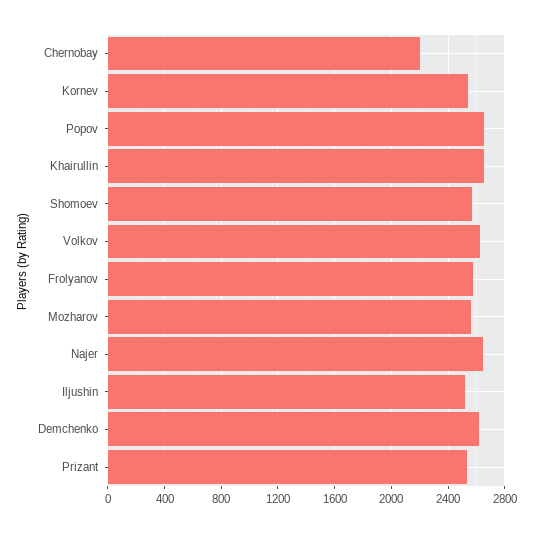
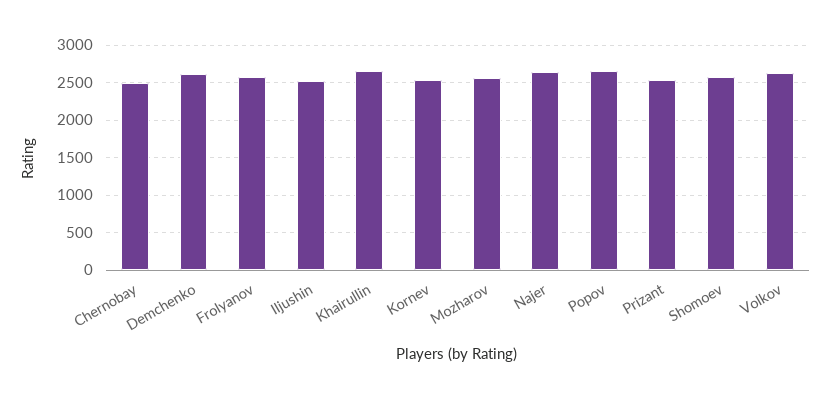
  {
-   "Chernobay": 2200,
+   "Chernobay": 2500,
    "Kornev": 2550,
    "Popov": 2650,
    "Khairullin": 2650,
    "Shomoev": 2550,
    "Volkov": 2650,
    "Frolyanov": 2600,
    "Mozharov": 2550,
    "Najer": 2650,
    "Iljushin": 2500,
    "Demchenko": 2600,
    "Prizant": 2550
  }

